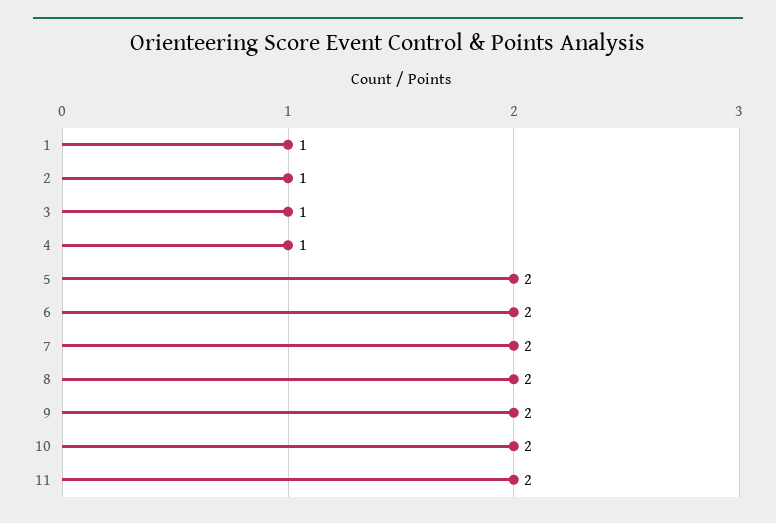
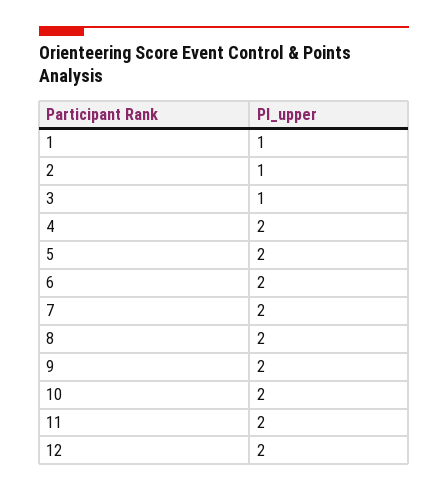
  {
    "1": 1,
    "2": 1,
    "3": 1,
-   "4": 1,
+   "4": 2,
    "5": 2,
    "6": 2,
    "7": 2,
    "8": 2,
    "9": 2,
    "10": 2,
-   "11": 2
+   "11": 2,
+   "12": 2
  }

